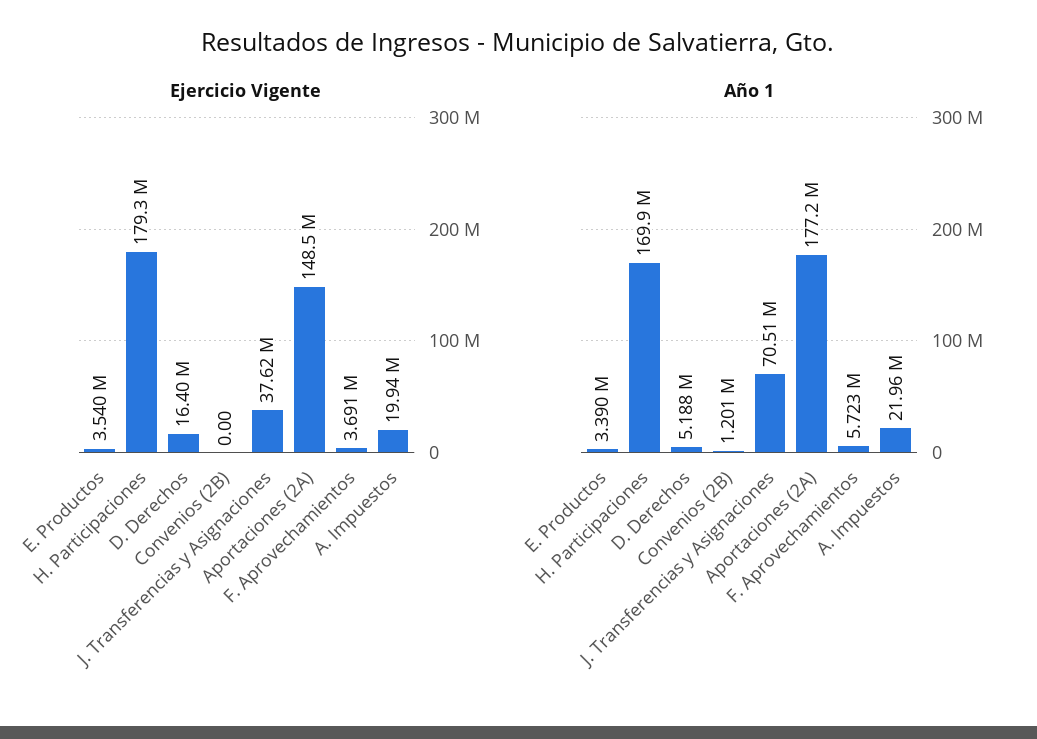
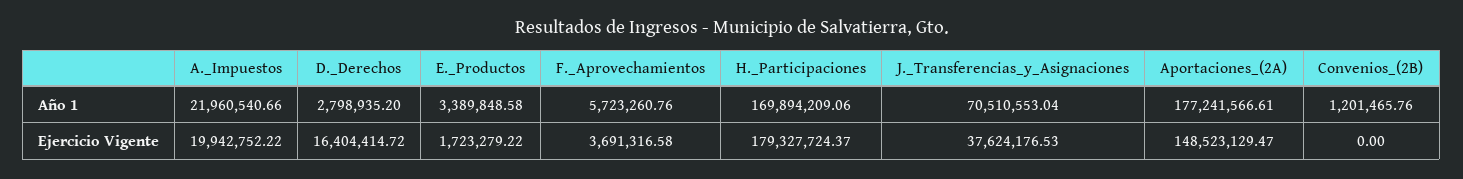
  {
    "Ejercicio Vigente": {
-     "E. Productos": 3540000,
+     "E. Productos": 1723279.22,
      "H. Participaciones": 179327724.37,
      "D. Derechos": 16404414.72,
      "Convenios (2B)": 0,
      "J. Transferencias y Asignaciones": 37624176.53,
      "Aportaciones (2A)": 148523129.47,
      "F. Aprovechamientos": 3691316.58,
      "A. Impuestos": 19942752.22
    },
    "Año 1": {
      "E. Productos": 3389848.58,
      "H. Participaciones": 169894209.06,
-     "D. Derechos": 5188000,
+     "D. Derechos": 2798935.2,
      "Convenios (2B)": 1201465.76,
      "J. Transferencias y Asignaciones": 70510553.04,
      "Aportaciones (2A)": 177241566.61,
      "F. Aprovechamientos": 5723260.76,
      "A. Impuestos": 21960540.66
    }
  }

